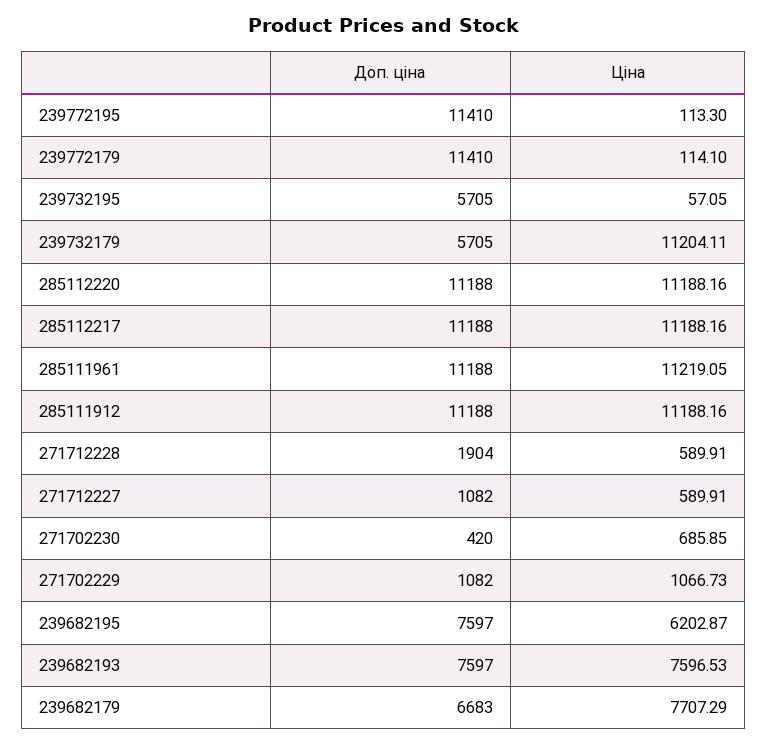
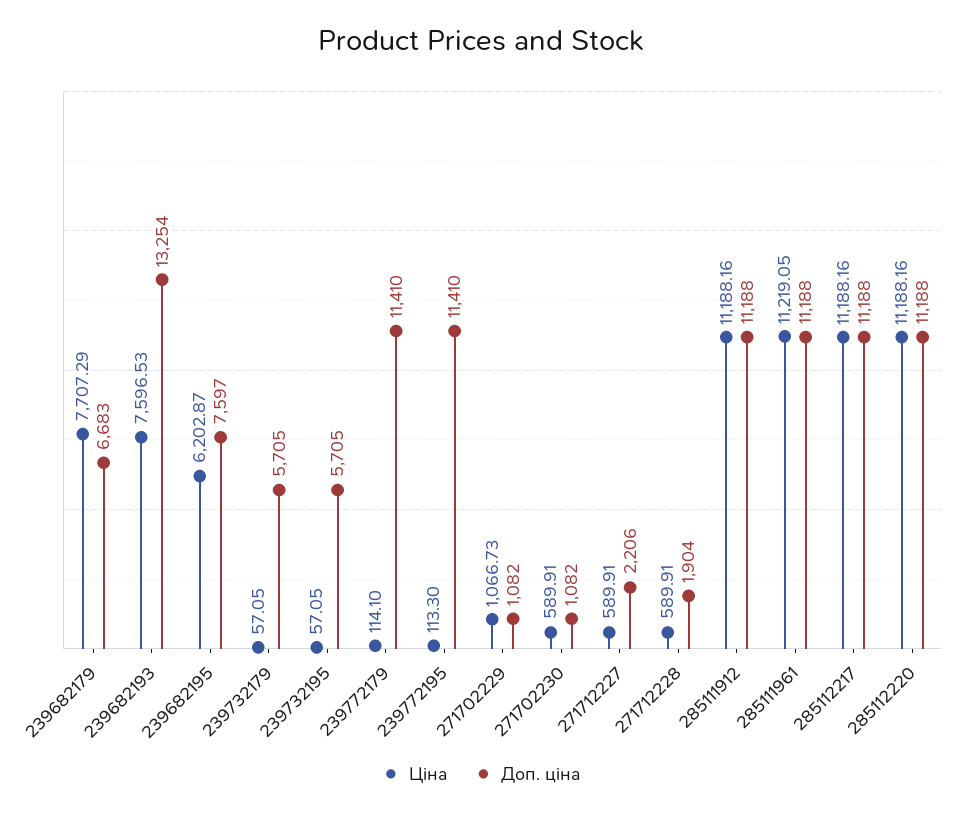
  {
    "Доп. ціна": {
      "239772195": 11410,
      "239772179": 11410,
      "239732195": 5705,
      "239732179": 5705,
      "285112220": 11188,
      "285112217": 11188,
      "285111961": 11188,
      "285111912": 11188,
      "271712228": 1904,
-     "271712227": 1082,
+     "271712227": 2206,
-     "271702230": 420,
+     "271702230": 1082,
      "271702229": 1082,
      "239682195": 7597,
-     "239682193": 7597,
+     "239682193": 13254,
      "239682179": 6683
    },
    "Ціна": {
      "239772195": 113.3,
      "239772179": 114.1,
      "239732195": 57.05,
-     "239732179": 11204.11,
+     "239732179": 57.05,
      "285112220": 11188.16,
      "285112217": 11188.16,
      "285111961": 11219.05,
      "285111912": 11188.16,
      "271712228": 589.91,
      "271712227": 589.91,
-     "271702230": 685.85,
+     "271702230": 589.91,
      "271702229": 1066.73,
      "239682195": 6202.87,
      "239682193": 7596.53,
      "239682179": 7707.29
    }
  }

